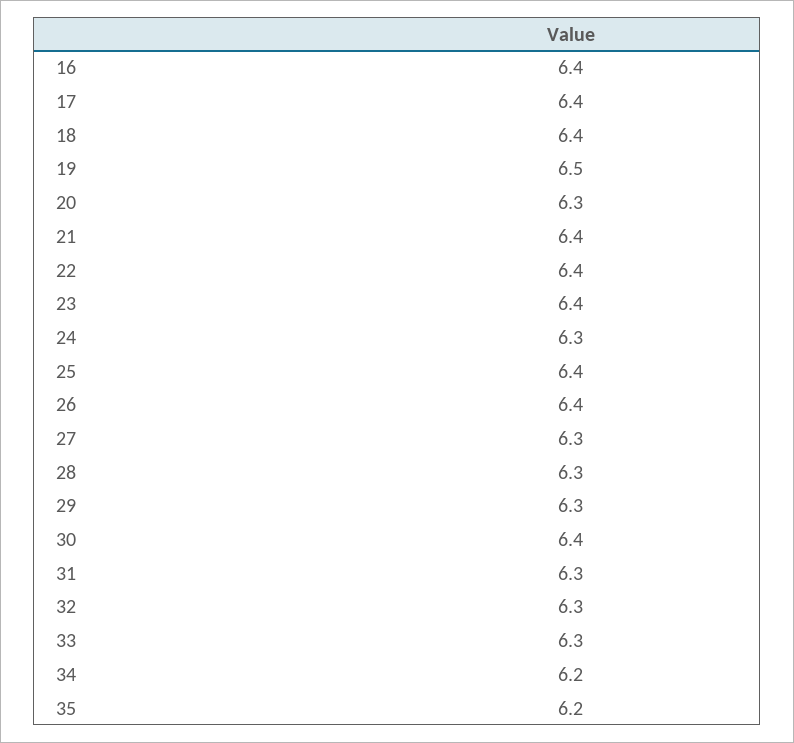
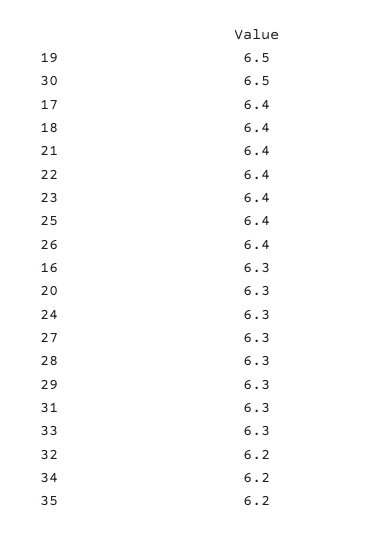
  {
-   "16": 6.4,
+   "16": 6.3,
    "17": 6.4,
    "18": 6.4,
    "19": 6.5,
    "20": 6.3,
    "21": 6.4,
    "22": 6.4,
    "23": 6.4,
    "24": 6.3,
    "25": 6.4,
    "26": 6.4,
    "27": 6.3,
    "28": 6.3,
    "29": 6.3,
-   "30": 6.4,
+   "30": 6.5,
    "31": 6.3,
-   "32": 6.3,
+   "32": 6.2,
    "33": 6.3,
    "34": 6.2,
    "35": 6.2
  }

